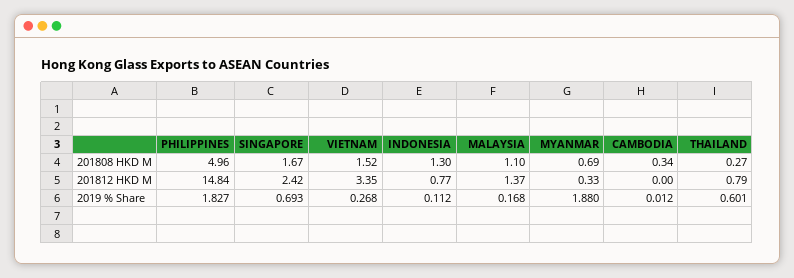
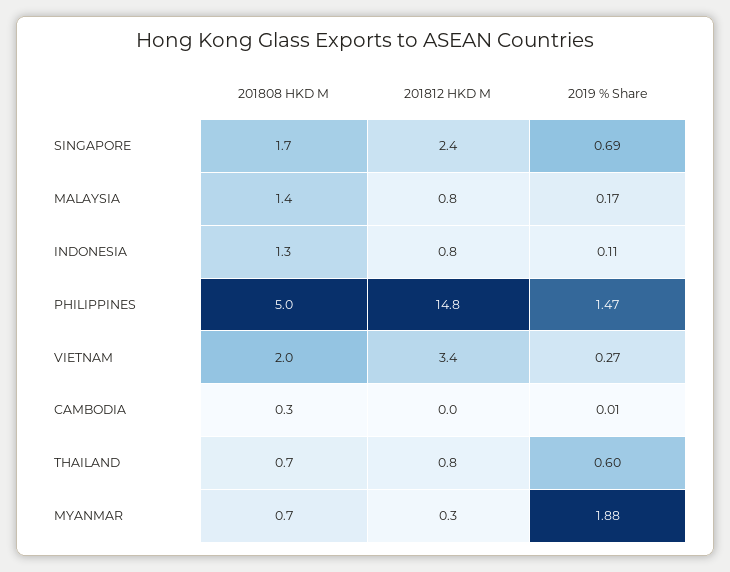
  {
    "PHILIPPINES": {
      "201808 HKD M": 4.96,
      "201812 HKD M": 14.84,
-     "2019 % Share": 1.827
+     "2019 % Share": 1.47
    },
    "SINGAPORE": {
      "201808 HKD M": 1.67,
      "201812 HKD M": 2.42,
      "2019 % Share": 0.693
    },
    "VIETNAM": {
-     "201808 HKD M": 1.52,
+     "201808 HKD M": 2,
      "201812 HKD M": 3.35,
      "2019 % Share": 0.268
    },
    "INDONESIA": {
      "201808 HKD M": 1.3,
      "201812 HKD M": 0.77,
      "2019 % Share": 0.112
    },
    "MALAYSIA": {
-     "201808 HKD M": 1.1,
+     "201808 HKD M": 1.4,
-     "201812 HKD M": 1.37,
+     "201812 HKD M": 0.8,
      "2019 % Share": 0.168
    },
    "MYANMAR": {
      "201808 HKD M": 0.69,
      "201812 HKD M": 0.33,
      "2019 % Share": 1.88
    },
    "CAMBODIA": {
      "201808 HKD M": 0.34,
      "201812 HKD M": 0,
      "2019 % Share": 0.012
    },
    "THAILAND": {
-     "201808 HKD M": 0.27,
+     "201808 HKD M": 0.7,
      "201812 HKD M": 0.79,
      "2019 % Share": 0.601
    }
  }

